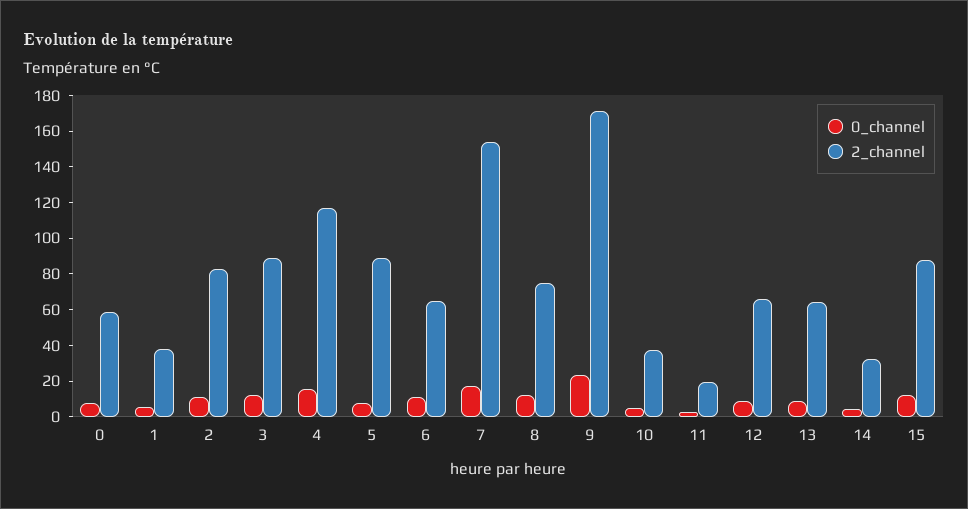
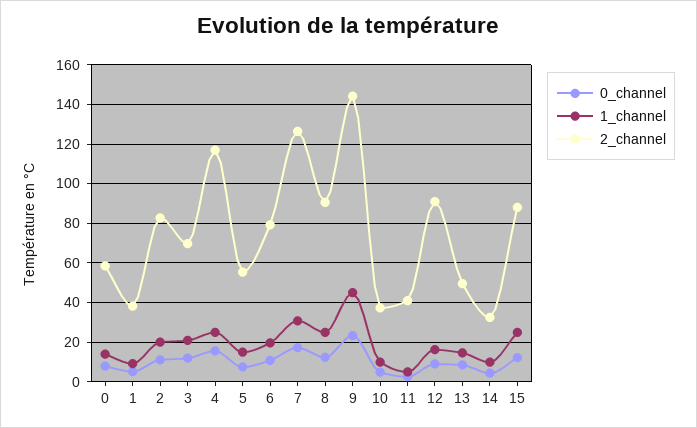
  {
    "0_channel": {
      "0": 10,
      "1": 5,
      "2": 10,
      "3": 10,
      "4": 15,
      "5": 10,
      "6": 10,
      "7": 15,
      "8": 10,
      "9": 25,
      "10": 5,
      "11": 5,
      "12": 10,
      "13": 10,
      "14": 5,
      "15": 10
    },
    "2_channel": {
      "0": 60,
      "1": 40,
      "2": 85,
-     "3": 90,
+     "3": 70,
      "4": 115,
-     "5": 90,
+     "5": 55,
-     "6": 65,
+     "6": 80,
-     "7": 155,
+     "7": 125,
-     "8": 75,
+     "8": 90,
-     "9": 170,
+     "9": 145,
      "10": 35,
-     "11": 20,
+     "11": 40,
-     "12": 65,
+     "12": 90,
-     "13": 65,
+     "13": 50,
      "14": 35,
      "15": 90
-   }
+   },
+   "1_channel": {
+     "0": 15,
+     "1": 10,
+     "2": 20,
+     "3": 20,
+     "4": 25,
+     "5": 15,
+     "6": 20,
+     "7": 30,
+     "8": 25,
+     "9": 45,
+     "10": 10,
+     "11": 5,
+     "12": 15,
+     "13": 15,
+     "14": 10,
+     "15": 25
+   }
  }

